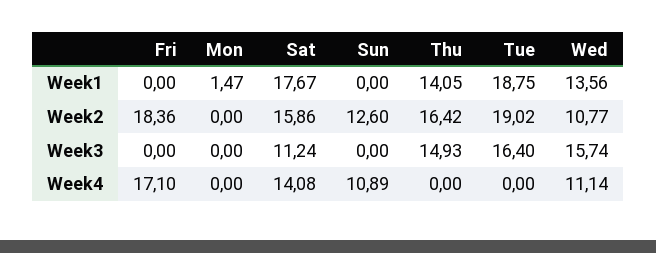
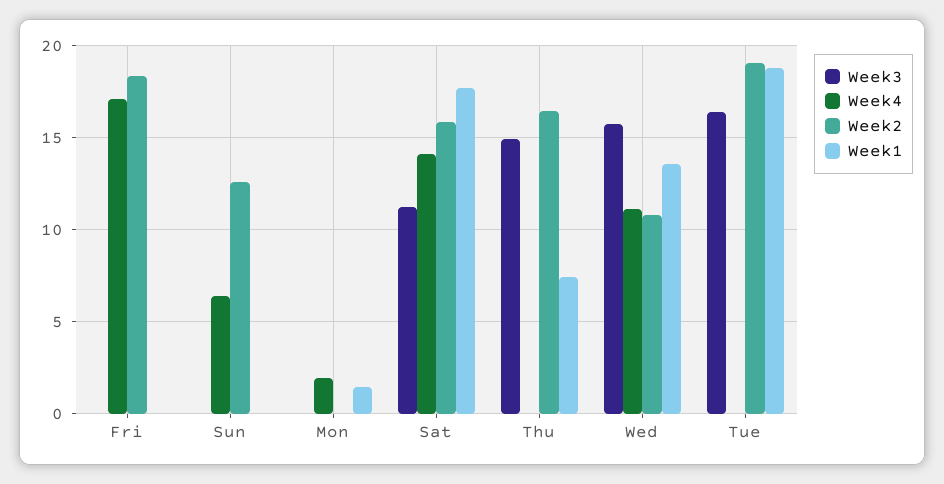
  {
    "Week1": {
      "Fri": 0,
      "Mon": 1.47,
      "Sat": 17.67,
      "Sun": 0,
-     "Thu": 14.05,
+     "Thu": 7.5,
      "Tue": 18.75,
      "Wed": 13.56
    },
    "Week2": {
      "Fri": 18.36,
      "Mon": 0,
      "Sat": 15.86,
      "Sun": 12.6,
      "Thu": 16.42,
      "Tue": 19.02,
      "Wed": 10.77
    },
    "Week3": {
      "Fri": 0,
      "Mon": 0,
      "Sat": 11.24,
      "Sun": 0,
      "Thu": 14.93,
      "Tue": 16.4,
      "Wed": 15.74
    },
    "Week4": {
      "Fri": 17.1,
-     "Mon": 0,
+     "Mon": 2,
      "Sat": 14.08,
-     "Sun": 10.89,
+     "Sun": 6.5,
      "Thu": 0,
      "Tue": 0,
      "Wed": 11.14
    }
  }

